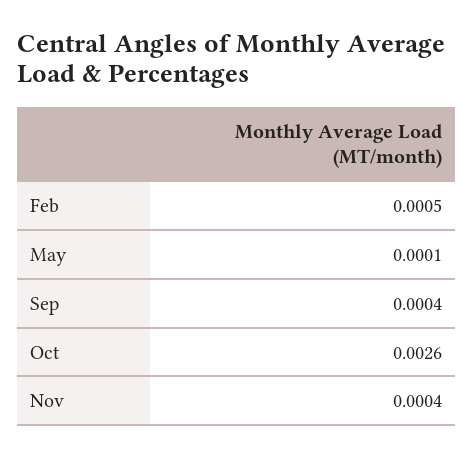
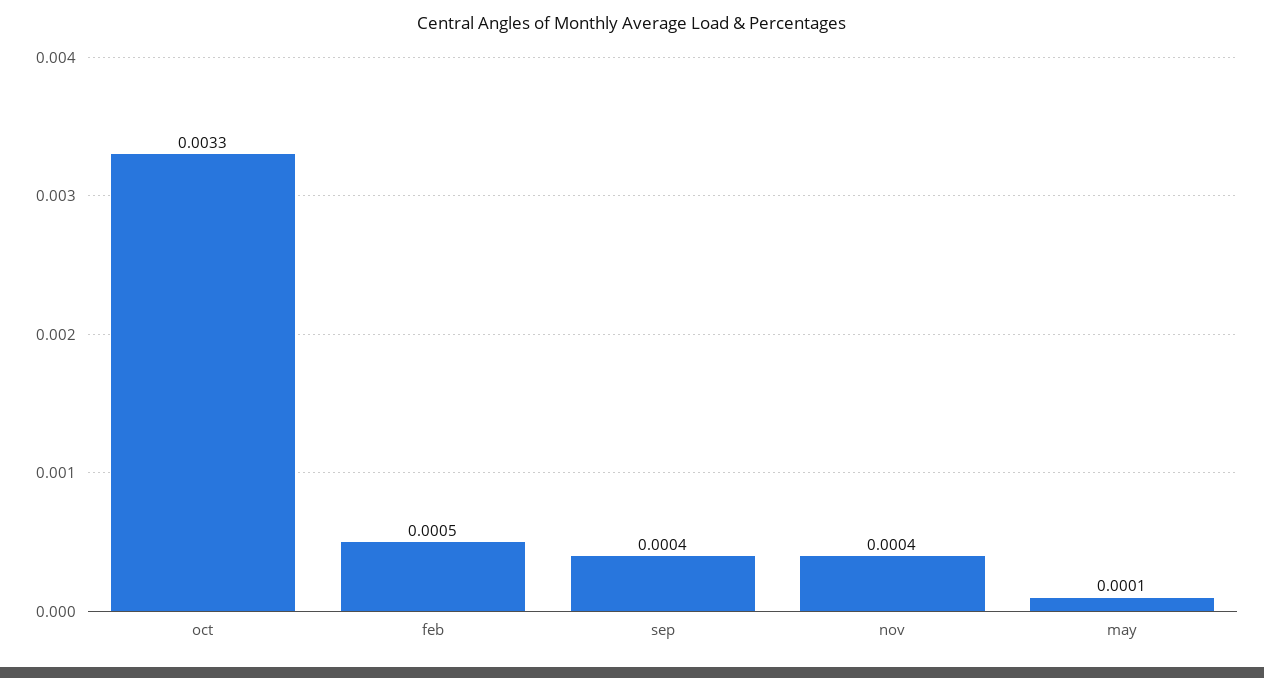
  {
    "Feb": 0.0005,
    "May": 0.0001,
    "Sep": 0.0004,
-   "Oct": 0.0026,
+   "Oct": 0.0033,
    "Nov": 0.0004
  }

